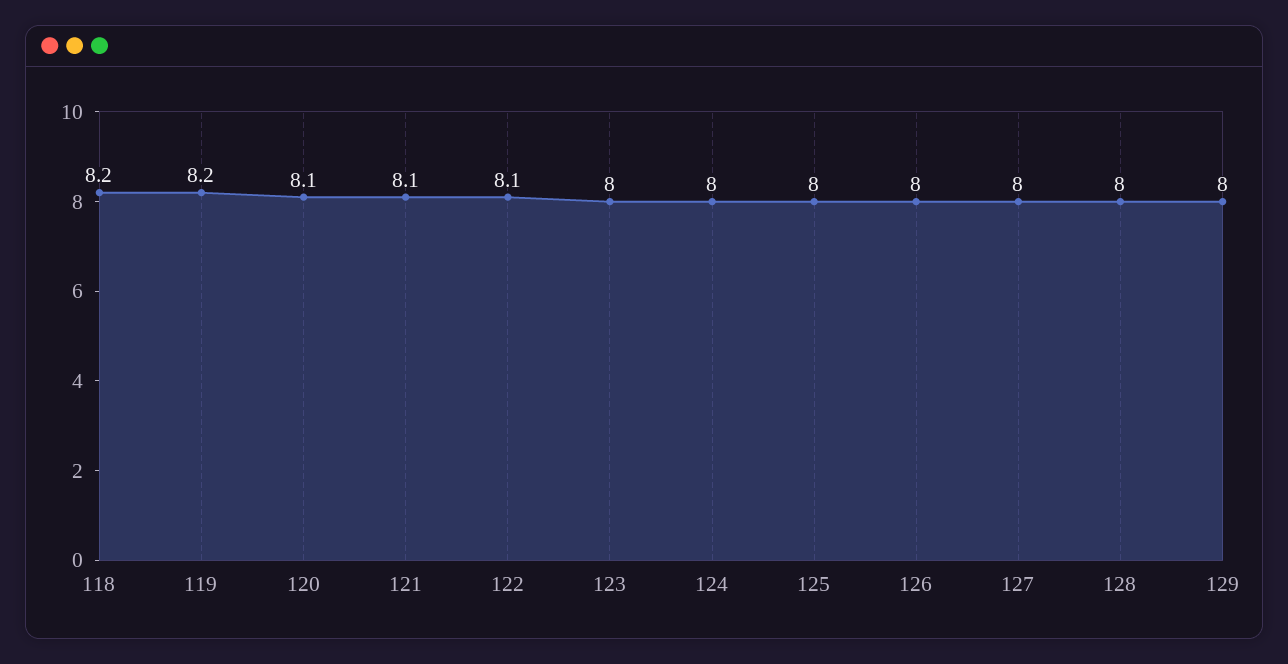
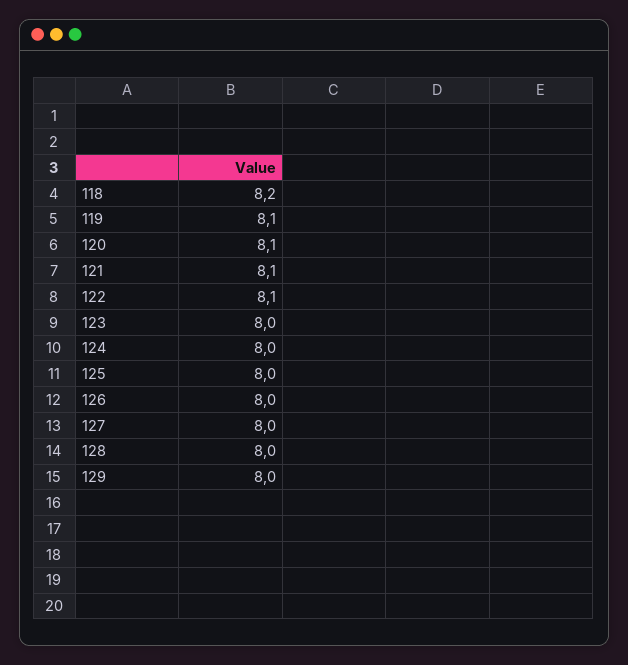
  {
    "118": 8.2,
-   "119": 8.2,
+   "119": 8.1,
    "120": 8.1,
    "121": 8.1,
    "122": 8.1,
    "123": 8,
    "124": 8,
    "125": 8,
    "126": 8,
    "127": 8,
    "128": 8,
    "129": 8
  }

